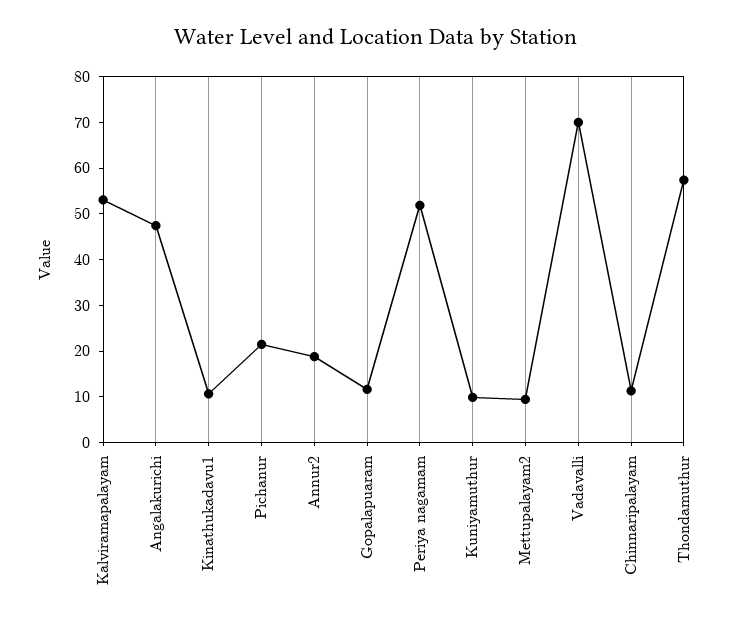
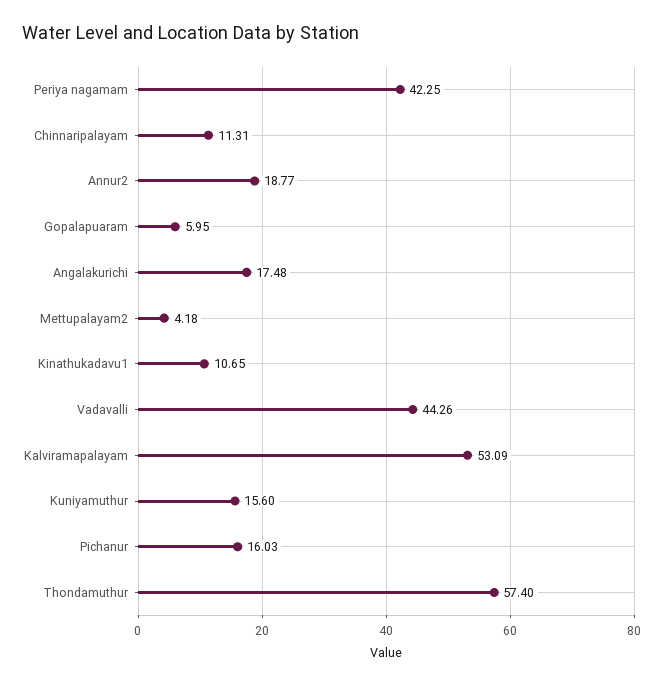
  {
    "Kalviramapalayam": 53.09,
-   "Angalakurichi": 48,
+   "Angalakurichi": 17.48,
    "Kinathukadavu1": 10.65,
-   "Pichanur": 22,
+   "Pichanur": 16.03,
    "Annur2": 18.77,
-   "Gopalapuaram": 12,
+   "Gopalapuaram": 5.95,
-   "Periya nagamam": 52,
+   "Periya nagamam": 42.25,
-   "Kuniyamuthur": 10,
+   "Kuniyamuthur": 15.6,
-   "Mettupalayam2": 10,
+   "Mettupalayam2": 4.18,
-   "Vadavalli": 70,
+   "Vadavalli": 44.26,
    "Chinnaripalayam": 11.31,
    "Thondamuthur": 57.4
  }

